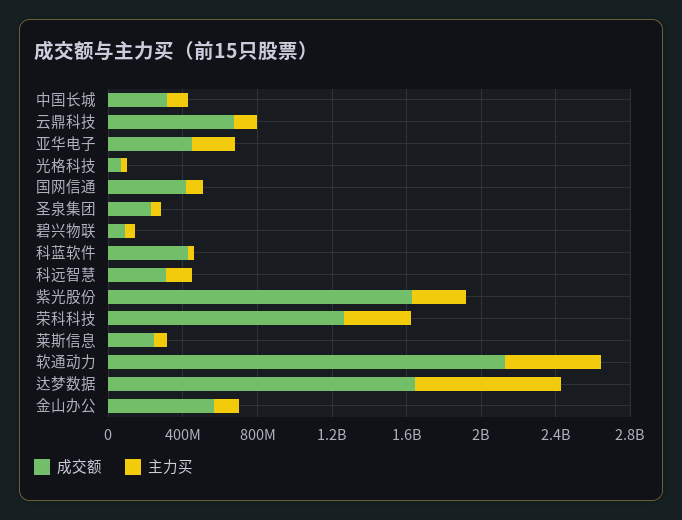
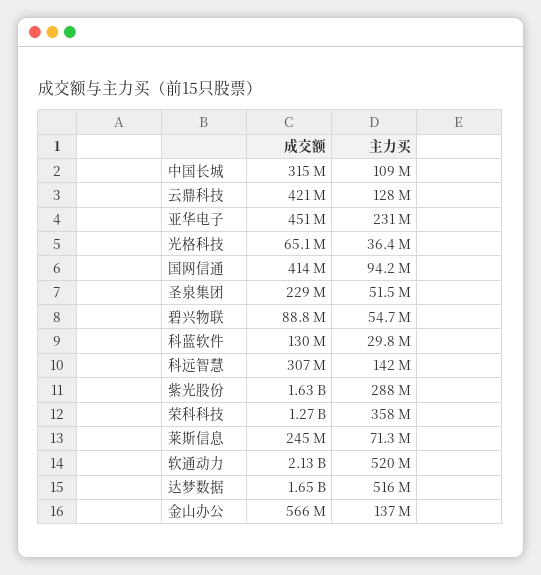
  {
    "成交额": {
      "中国长城": 315000000,
-     "云鼎科技": 700000000,
+     "云鼎科技": 421000000,
      "亚华电子": 451000000,
      "光格科技": 65100000,
      "国网信通": 414000000,
      "圣泉集团": 229000000,
      "碧兴物联": 88800000,
-     "科蓝软件": 400000000,
+     "科蓝软件": 130000000,
      "科远智慧": 307000000,
      "紫光股份": 1630000000,
      "荣科科技": 1270000000,
      "莱斯信息": 245000000,
      "软通动力": 2130000000,
      "达梦数据": 1650000000,
      "金山办公": 566000000
    },
    "主力买": {
      "中国长城": 109000000,
      "云鼎科技": 128000000,
      "亚华电子": 231000000,
      "光格科技": 36400000,
      "国网信通": 94200000,
      "圣泉集团": 51500000,
      "碧兴物联": 54700000,
      "科蓝软件": 29800000,
      "科远智慧": 142000000,
      "紫光股份": 288000000,
      "荣科科技": 358000000,
      "莱斯信息": 71300000,
      "软通动力": 520000000,
-     "达梦数据": 800000000,
+     "达梦数据": 516000000,
      "金山办公": 137000000
    }
  }

